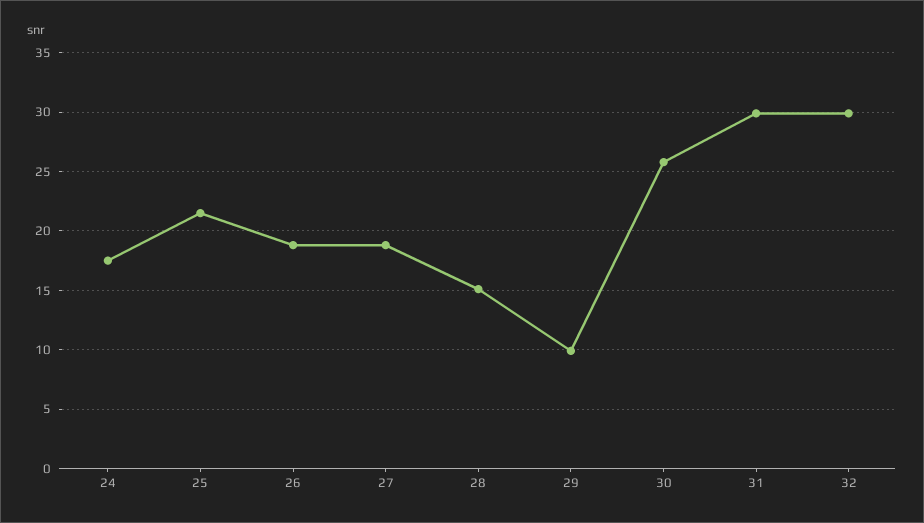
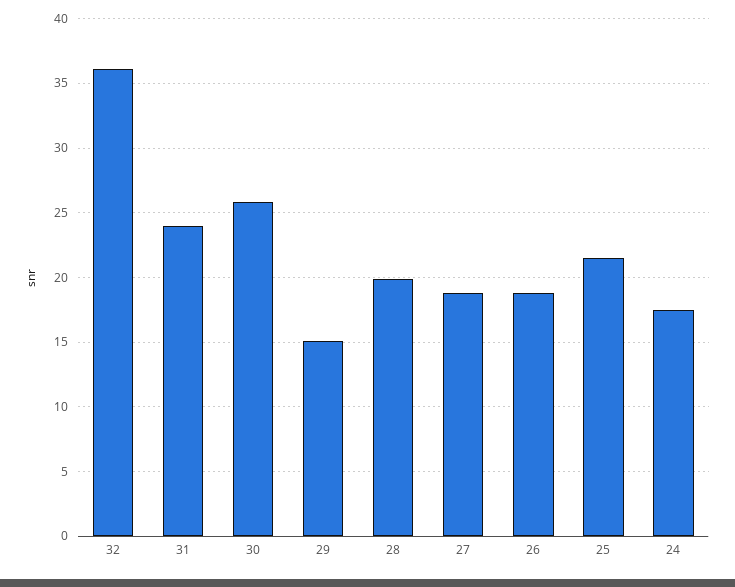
  {
    "24": 17.5,
    "25": 21.5,
    "26": 19,
    "27": 19,
-   "28": 15,
+   "28": 20,
-   "29": 10,
+   "29": 15,
    "30": 26,
-   "31": 30,
+   "31": 24,
-   "32": 30
+   "32": 36
  }

